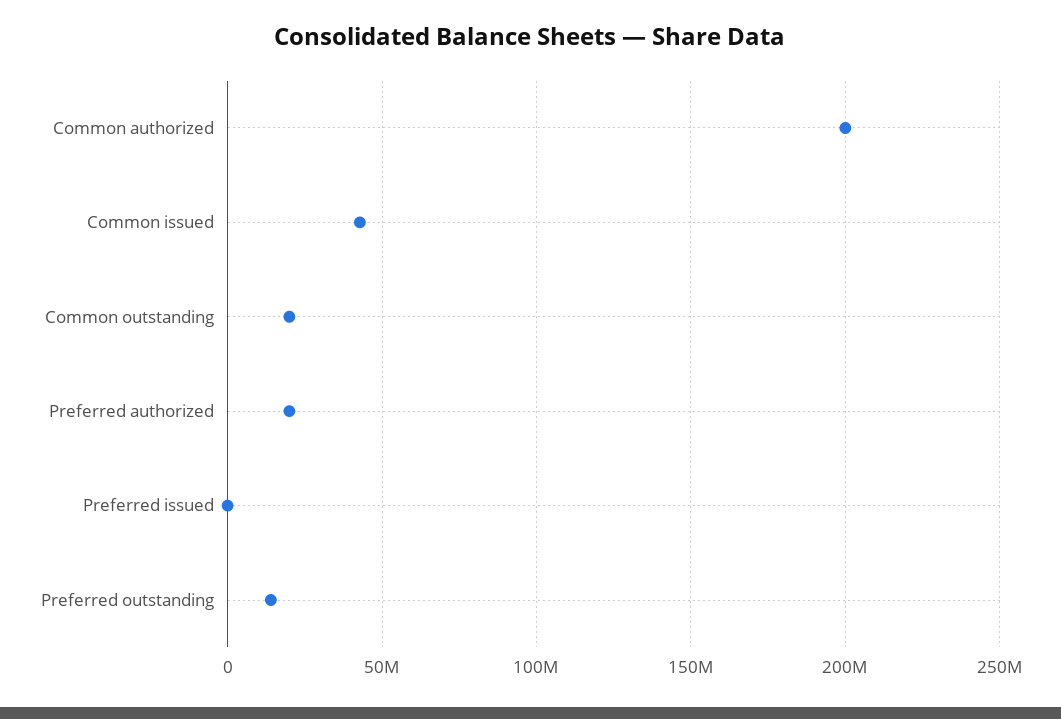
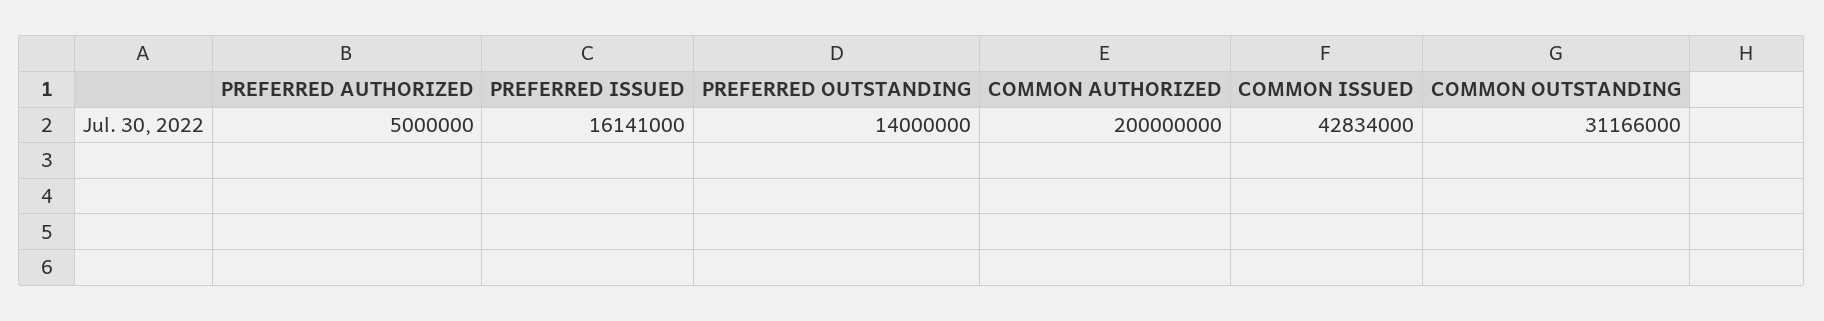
  {
    "Common authorized": 200000000,
    "Common issued": 42834000,
-   "Common outstanding": 20000000,
+   "Common outstanding": 31166000,
-   "Preferred authorized": 20000000,
+   "Preferred authorized": 5000000,
-   "Preferred issued": 0,
+   "Preferred issued": 16141000,
    "Preferred outstanding": 14000000
  }

